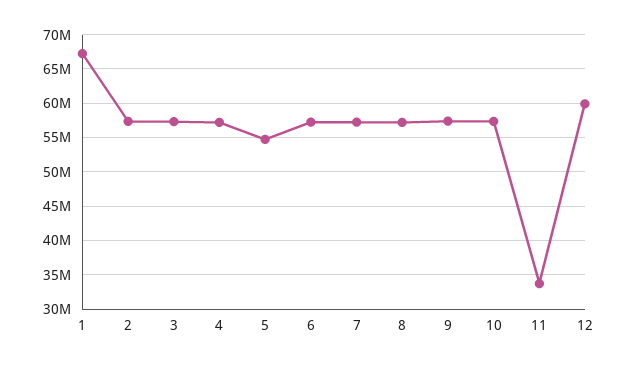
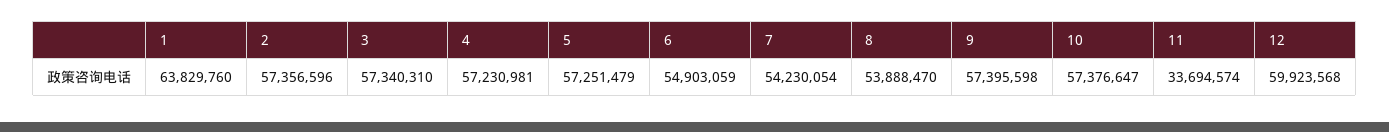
  {
-   "1": 67000000,
+   "1": 63829760,
    "2": 57356596,
    "3": 57340310,
    "4": 57230981,
-   "5": 55000000,
+   "5": 57251479,
-   "6": 57000000,
+   "6": 54903059,
-   "7": 57000000,
+   "7": 54230054,
-   "8": 57000000,
+   "8": 53888470,
    "9": 57395598,
    "10": 57376647,
    "11": 33694574,
    "12": 59923568
  }

